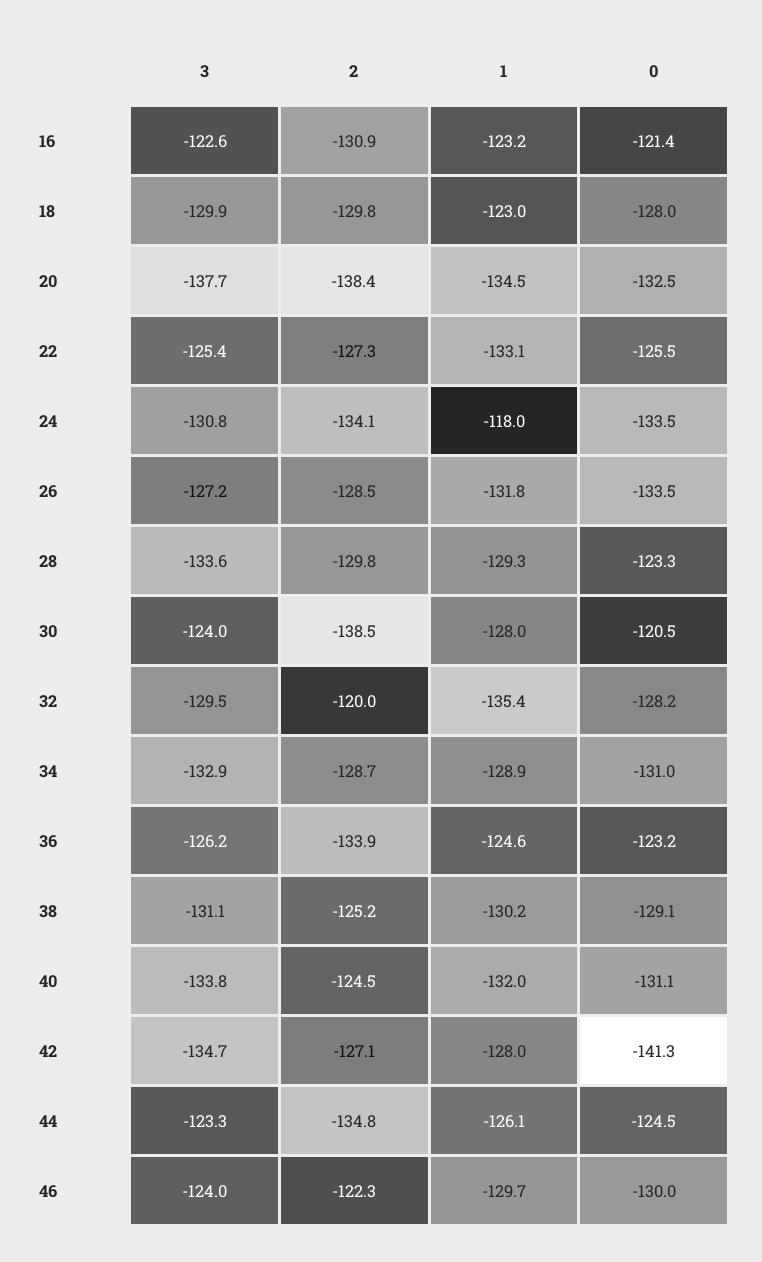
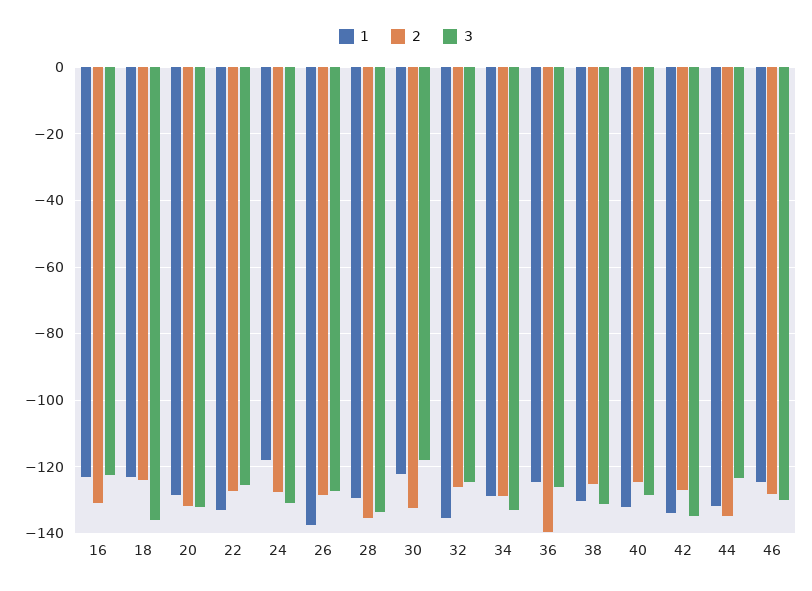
  {
    "3": {
      "16": -122.6,
-     "18": -129.9,
+     "18": -136,
-     "20": -137.7,
+     "20": -132,
      "22": -125.4,
      "24": -130.8,
      "26": -127.2,
      "28": -133.6,
-     "30": -124,
+     "30": -118,
-     "32": -129.5,
+     "32": -124,
      "34": -132.9,
      "36": -126.2,
      "38": -131.1,
-     "40": -133.8,
+     "40": -128,
      "42": -134.7,
      "44": -123.3,
-     "46": -124
+     "46": -130
    },
    "2": {
      "16": -130.9,
-     "18": -129.8,
+     "18": -124,
-     "20": -138.4,
+     "20": -132,
      "22": -127.3,
-     "24": -134.1,
+     "24": -128,
      "26": -128.5,
-     "28": -129.8,
+     "28": -136,
-     "30": -138.5,
+     "30": -132,
-     "32": -120,
+     "32": -126,
      "34": -128.7,
-     "36": -133.9,
+     "36": -140,
      "38": -125.2,
      "40": -124.5,
      "42": -127.1,
      "44": -134.8,
-     "46": -122.3
+     "46": -128
    },
    "1": {
      "16": -123.2,
      "18": -123,
-     "20": -134.5,
+     "20": -128,
      "22": -133.1,
      "24": -118,
-     "26": -131.8,
+     "26": -138,
      "28": -129.3,
-     "30": -128,
+     "30": -122,
      "32": -135.4,
      "34": -128.9,
      "36": -124.6,
      "38": -130.2,
      "40": -132,
-     "42": -128,
+     "42": -134,
-     "44": -126.1,
+     "44": -132,
-     "46": -129.7
+     "46": -124
-   },
+   }
-   "0": {
-     "16": -121.4,
-     "18": -128,
-     "20": -132.5,
-     "22": -125.5,
-     "24": -133.5,
-     "26": -133.5,
-     "28": -123.3,
-     "30": -120.5,
-     "32": -128.2,
-     "34": -131,
-     "36": -123.2,
-     "38": -129.1,
-     "40": -131.1,
-     "42": -141.3,
-     "44": -124.5,
-     "46": -130
-   }
  }

